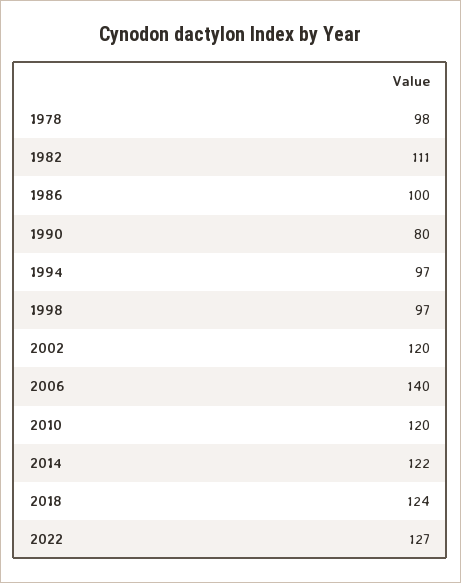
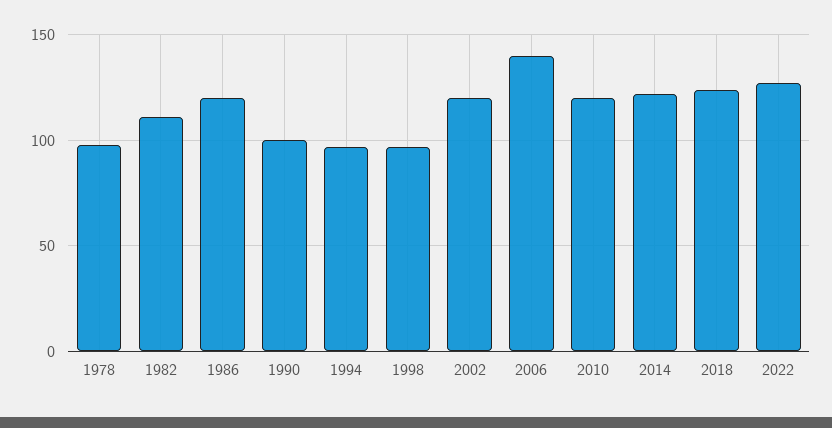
  {
    "1978": 98,
    "1982": 111,
-   "1986": 100,
+   "1986": 120,
-   "1990": 80,
+   "1990": 100,
    "1994": 97,
    "1998": 97,
    "2002": 120,
    "2006": 140,
    "2010": 120,
    "2014": 122,
    "2018": 124,
    "2022": 127
  }

